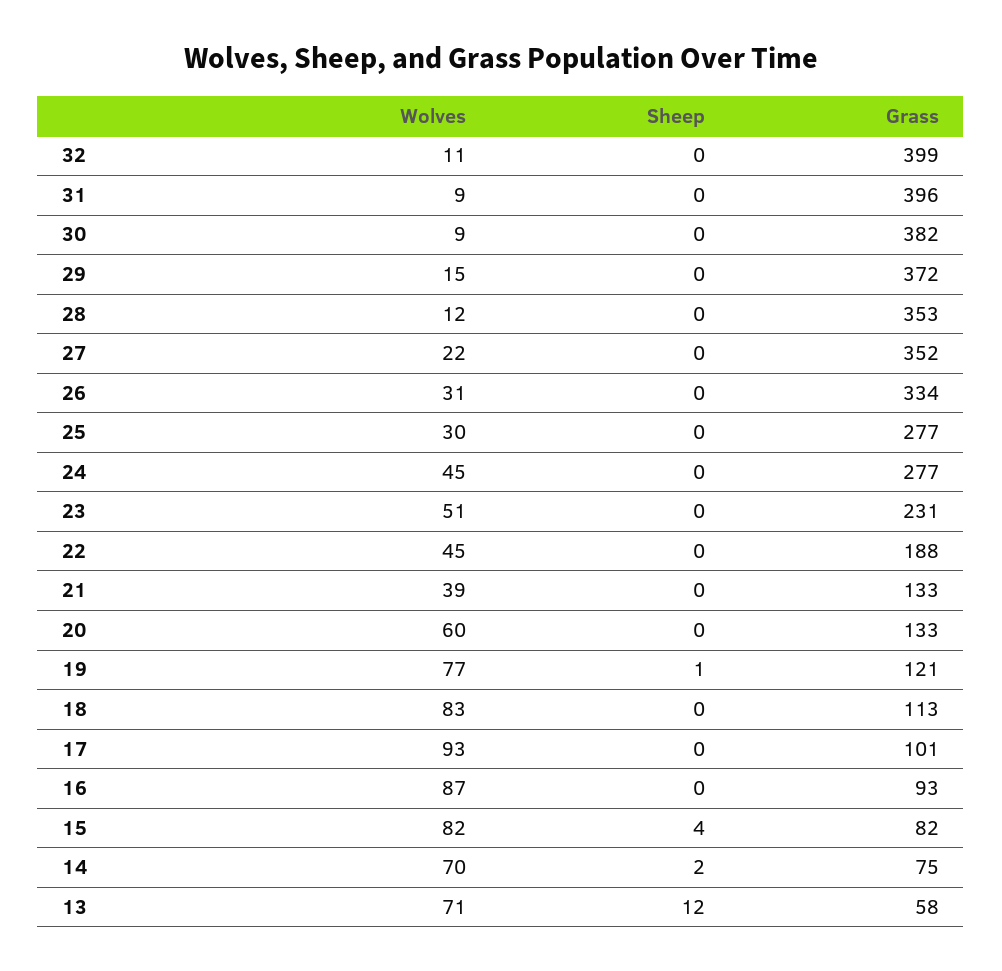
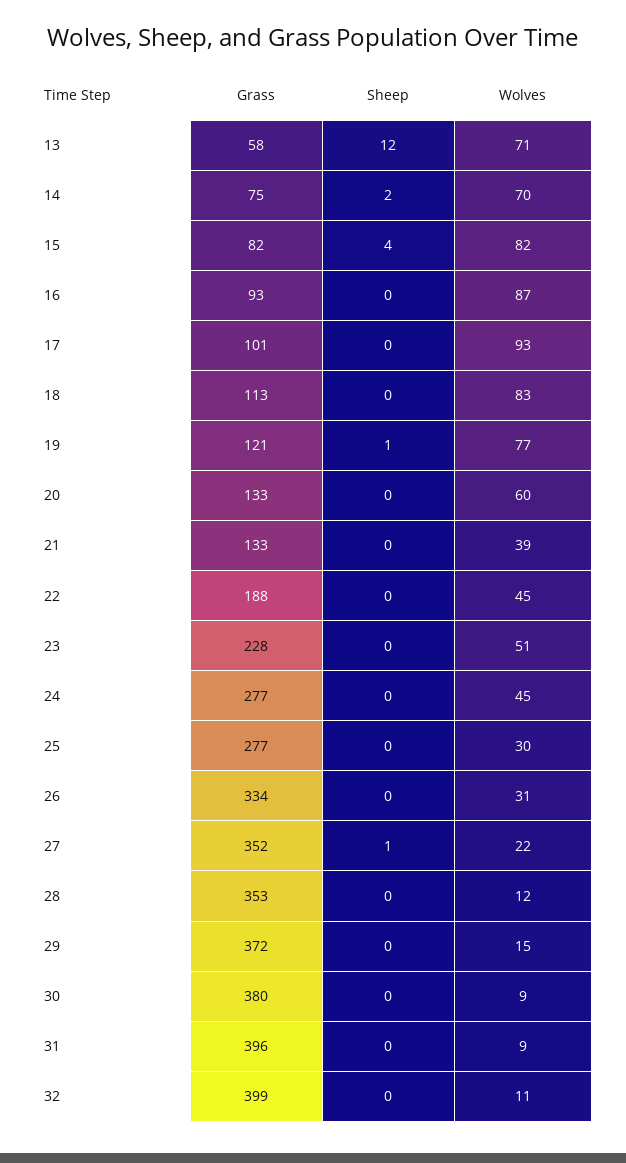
  {
    "Wolves": {
      "32": 11,
      "31": 9,
      "30": 9,
      "29": 15,
      "28": 12,
      "27": 22,
      "26": 31,
      "25": 30,
      "24": 45,
      "23": 51,
      "22": 45,
      "21": 39,
      "20": 60,
      "19": 77,
      "18": 83,
      "17": 93,
      "16": 87,
      "15": 82,
      "14": 70,
      "13": 71
    },
    "Sheep": {
      "32": 0,
      "31": 0,
      "30": 0,
      "29": 0,
      "28": 0,
-     "27": 0,
+     "27": 1,
      "26": 0,
      "25": 0,
      "24": 0,
      "23": 0,
      "22": 0,
      "21": 0,
      "20": 0,
      "19": 1,
      "18": 0,
      "17": 0,
      "16": 0,
      "15": 4,
      "14": 2,
      "13": 12
    },
    "Grass": {
      "32": 399,
      "31": 396,
-     "30": 382,
+     "30": 380,
      "29": 372,
      "28": 353,
      "27": 352,
      "26": 334,
      "25": 277,
      "24": 277,
-     "23": 231,
+     "23": 228,
      "22": 188,
      "21": 133,
      "20": 133,
      "19": 121,
      "18": 113,
      "17": 101,
      "16": 93,
      "15": 82,
      "14": 75,
      "13": 58
    }
  }

